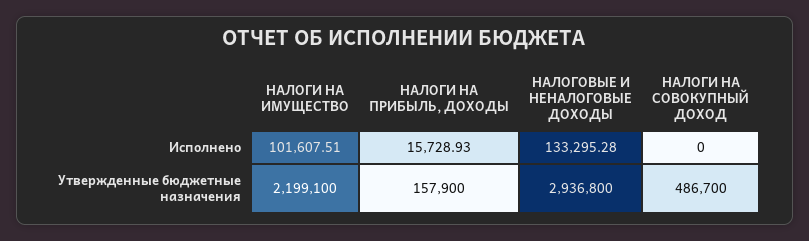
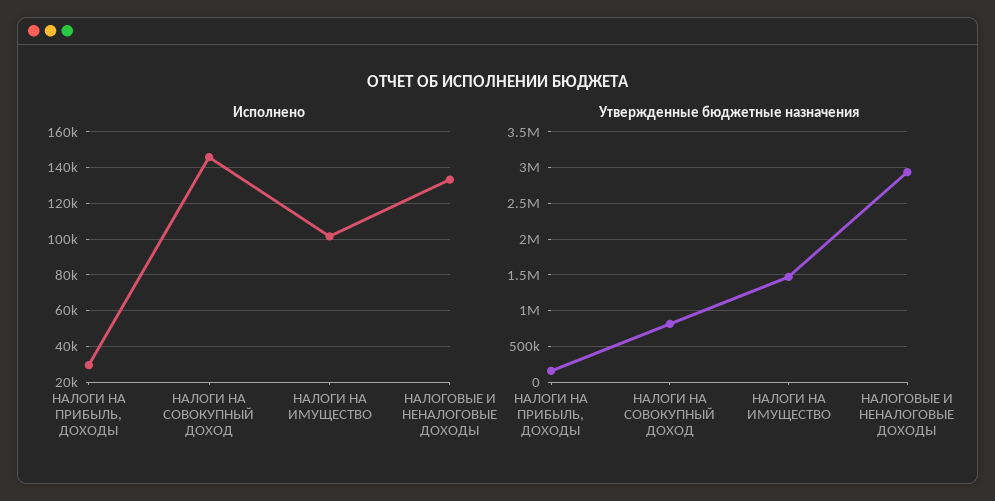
  {
    "Исполнено": {
      "НАЛОГИ НА ИМУЩЕСТВО": 101607.51,
-     "НАЛОГИ НА ПРИБЫЛЬ, ДОХОДЫ": 15728.93,
+     "НАЛОГИ НА ПРИБЫЛЬ, ДОХОДЫ": 30000,
      "НАЛОГОВЫЕ И НЕНАЛОГОВЫЕ ДОХОДЫ": 133295.28,
-     "НАЛОГИ НА СОВОКУПНЫЙ ДОХОД": 0
+     "НАЛОГИ НА СОВОКУПНЫЙ ДОХОД": 145000
    },
    "Утвержденные бюджетные назначения": {
-     "НАЛОГИ НА ИМУЩЕСТВО": 2199100,
+     "НАЛОГИ НА ИМУЩЕСТВО": 1500000,
      "НАЛОГИ НА ПРИБЫЛЬ, ДОХОДЫ": 157900,
      "НАЛОГОВЫЕ И НЕНАЛОГОВЫЕ ДОХОДЫ": 2936800,
-     "НАЛОГИ НА СОВОКУПНЫЙ ДОХОД": 486700
+     "НАЛОГИ НА СОВОКУПНЫЙ ДОХОД": 800000
    }
  }

